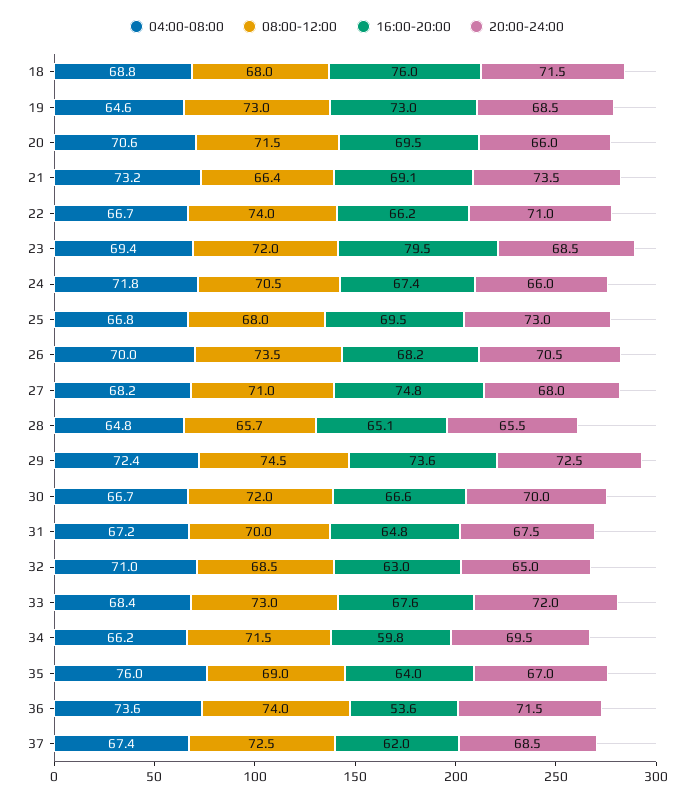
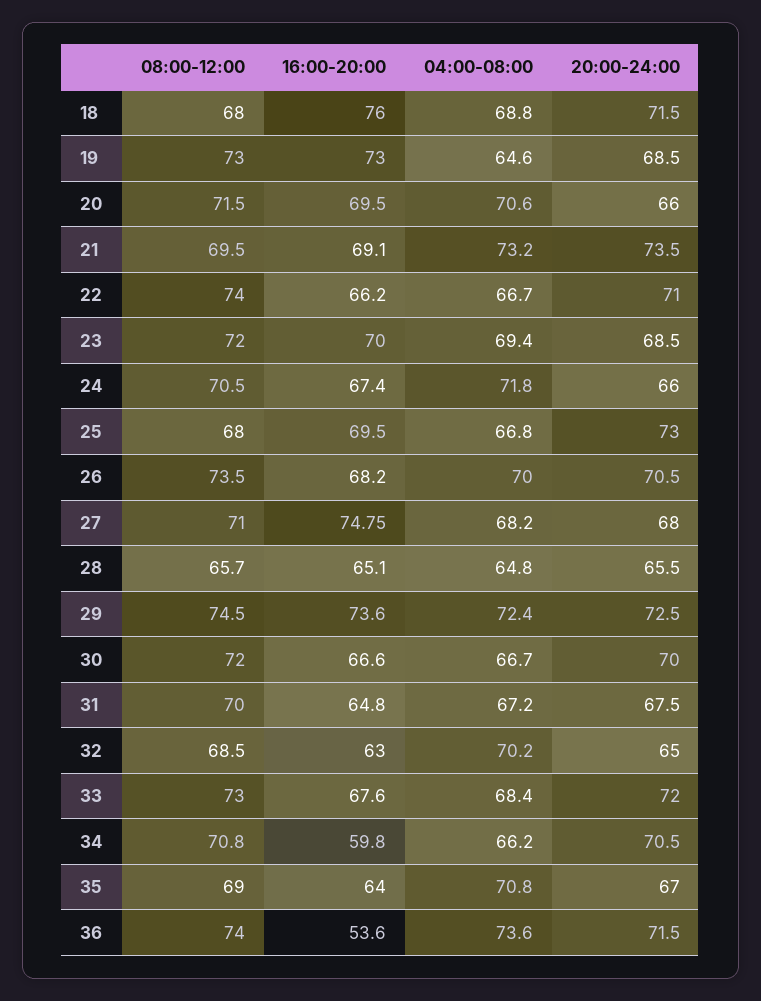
  {
    "04:00-08:00": {
      "18": 68.8,
      "19": 64.6,
      "20": 70.6,
      "21": 73.2,
      "22": 66.7,
      "23": 69.4,
      "24": 71.8,
      "25": 66.8,
      "26": 70,
      "27": 68.2,
      "28": 64.8,
      "29": 72.4,
      "30": 66.7,
      "31": 67.2,
-     "32": 71,
+     "32": 70.2,
      "33": 68.4,
      "34": 66.2,
-     "35": 76,
+     "35": 70.8,
-     "36": 73.6,
+     "36": 73.6
-     "37": 67.4
    },
    "08:00-12:00": {
      "18": 68,
      "19": 73,
      "20": 71.5,
-     "21": 66.4,
+     "21": 69.5,
      "22": 74,
      "23": 72,
      "24": 70.5,
      "25": 68,
      "26": 73.5,
      "27": 71,
      "28": 65.7,
      "29": 74.5,
      "30": 72,
      "31": 70,
      "32": 68.5,
      "33": 73,
-     "34": 71.5,
+     "34": 70.8,
      "35": 69,
-     "36": 74,
+     "36": 74
-     "37": 72.5
    },
    "16:00-20:00": {
      "18": 76,
      "19": 73,
      "20": 69.5,
      "21": 69.1,
      "22": 66.2,
-     "23": 79.5,
+     "23": 70,
      "24": 67.4,
      "25": 69.5,
      "26": 68.2,
      "27": 74.75,
      "28": 65.1,
      "29": 73.6,
      "30": 66.6,
      "31": 64.8,
      "32": 63,
      "33": 67.6,
      "34": 59.8,
      "35": 64,
-     "36": 53.6,
+     "36": 53.6
-     "37": 62
    },
    "20:00-24:00": {
      "18": 71.5,
      "19": 68.5,
      "20": 66,
      "21": 73.5,
      "22": 71,
      "23": 68.5,
      "24": 66,
      "25": 73,
      "26": 70.5,
      "27": 68,
      "28": 65.5,
      "29": 72.5,
      "30": 70,
      "31": 67.5,
      "32": 65,
      "33": 72,
-     "34": 69.5,
+     "34": 70.5,
      "35": 67,
-     "36": 71.5,
+     "36": 71.5
-     "37": 68.5
    }
  }

